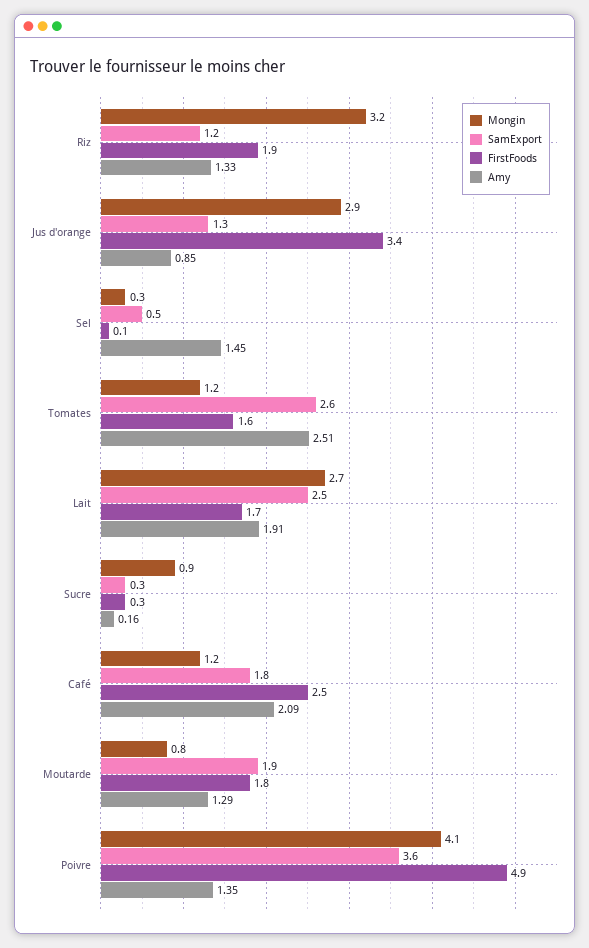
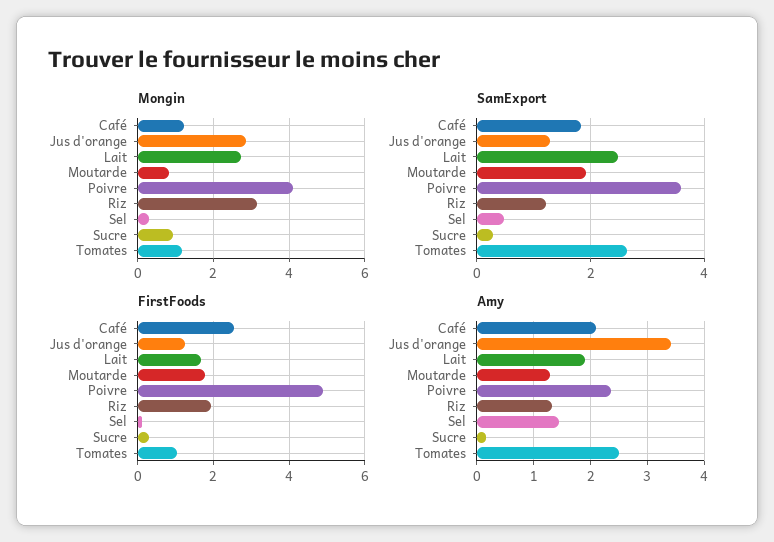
  {
    "Mongin": {
      "Riz": 3.2,
      "Jus d'orange": 2.9,
      "Sel": 0.3,
      "Tomates": 1.2,
      "Lait": 2.7,
      "Sucre": 0.9,
      "Café": 1.2,
      "Moutarde": 0.8,
      "Poivre": 4.1
    },
    "SamExport": {
      "Riz": 1.2,
      "Jus d'orange": 1.3,
      "Sel": 0.5,
      "Tomates": 2.6,
      "Lait": 2.5,
      "Sucre": 0.3,
      "Café": 1.8,
      "Moutarde": 1.9,
      "Poivre": 3.6
    },
    "FirstFoods": {
      "Riz": 1.9,
-     "Jus d'orange": 3.4,
+     "Jus d'orange": 1.2,
      "Sel": 0.1,
-     "Tomates": 1.6,
+     "Tomates": 1,
      "Lait": 1.7,
      "Sucre": 0.3,
      "Café": 2.5,
      "Moutarde": 1.8,
      "Poivre": 4.9
    },
    "Amy": {
      "Riz": 1.33,
-     "Jus d'orange": 0.85,
+     "Jus d'orange": 3.4,
      "Sel": 1.45,
      "Tomates": 2.51,
      "Lait": 1.91,
      "Sucre": 0.16,
      "Café": 2.09,
      "Moutarde": 1.29,
-     "Poivre": 1.35
+     "Poivre": 2.4
    }
  }

